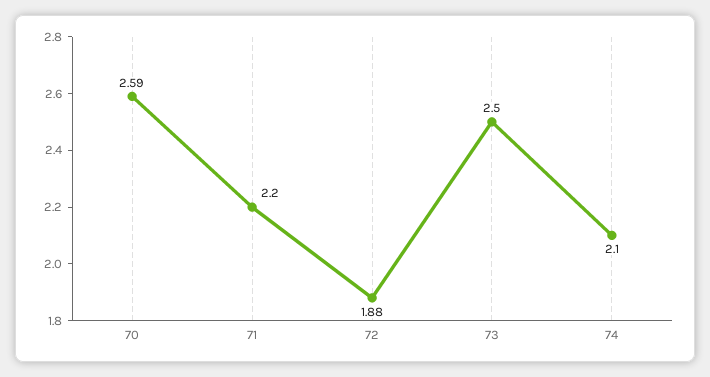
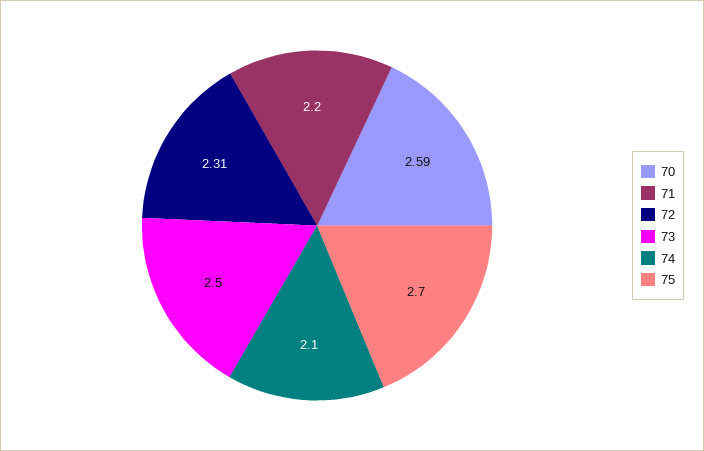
  {
    "70": 2.59,
    "71": 2.2,
-   "72": 1.88,
+   "72": 2.31,
    "73": 2.5,
-   "74": 2.1
+   "74": 2.1,
+   "75": 2.7
  }

